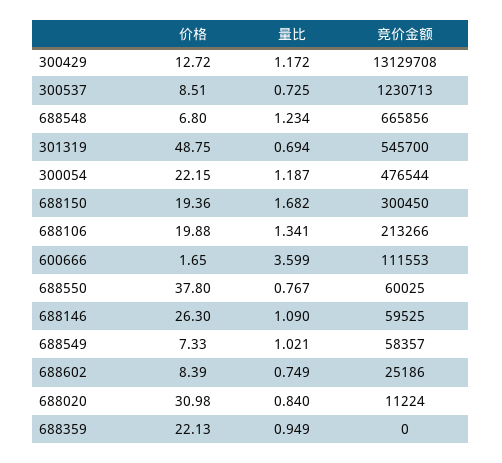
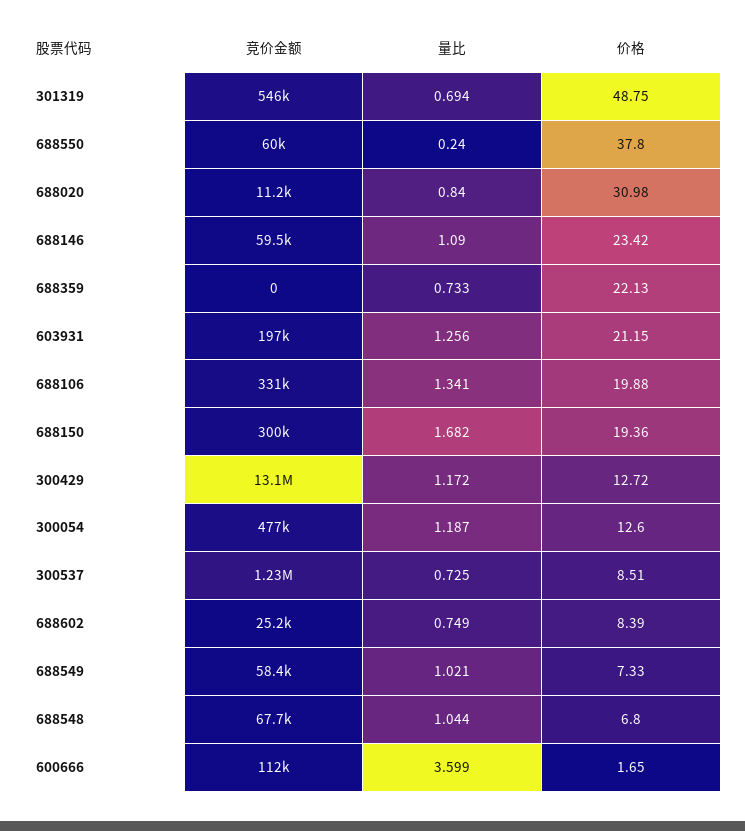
  {
    "价格": {
      "300429": 12.72,
      "300537": 8.51,
      "688548": 6.8,
      "301319": 48.75,
-     "300054": 22.15,
+     "300054": 12.6,
      "688150": 19.36,
      "688106": 19.88,
      "600666": 1.65,
      "688550": 37.8,
-     "688146": 26.3,
+     "688146": 23.42,
      "688549": 7.33,
      "688602": 8.39,
      "688020": 30.98,
-     "688359": 22.13
+     "688359": 22.13,
+     "603931": 21.15
    },
    "量比": {
      "300429": 1.172,
      "300537": 0.725,
-     "688548": 1.234,
+     "688548": 1.044,
      "301319": 0.694,
      "300054": 1.187,
      "688150": 1.682,
      "688106": 1.341,
      "600666": 3.599,
-     "688550": 0.767,
+     "688550": 0.24,
      "688146": 1.09,
      "688549": 1.021,
      "688602": 0.749,
      "688020": 0.84,
-     "688359": 0.949
+     "688359": 0.733,
+     "603931": 1.256
    },
    "竞价金额": {
      "300429": 13129708,
      "300537": 1230713,
-     "688548": 665856,
+     "688548": 67700,
      "301319": 545700,
      "300054": 476544,
      "688150": 300450,
-     "688106": 213266,
+     "688106": 331000,
      "600666": 111553,
      "688550": 60025,
      "688146": 59525,
      "688549": 58357,
      "688602": 25186,
      "688020": 11224,
-     "688359": 0
+     "688359": 0,
+     "603931": 197000
    }
  }

